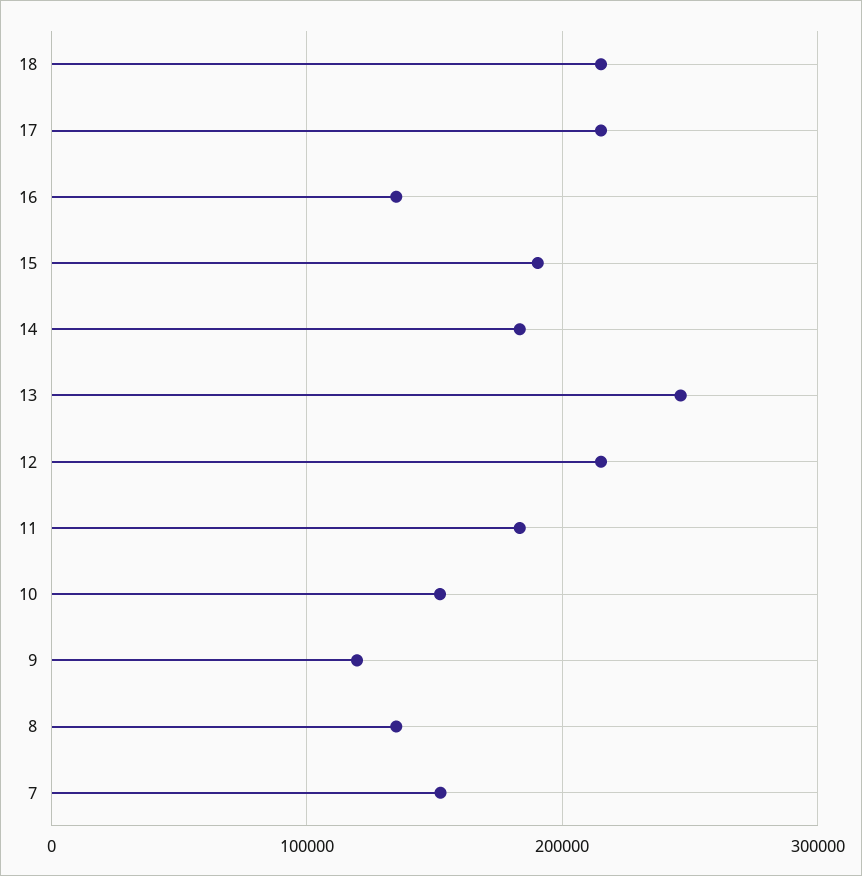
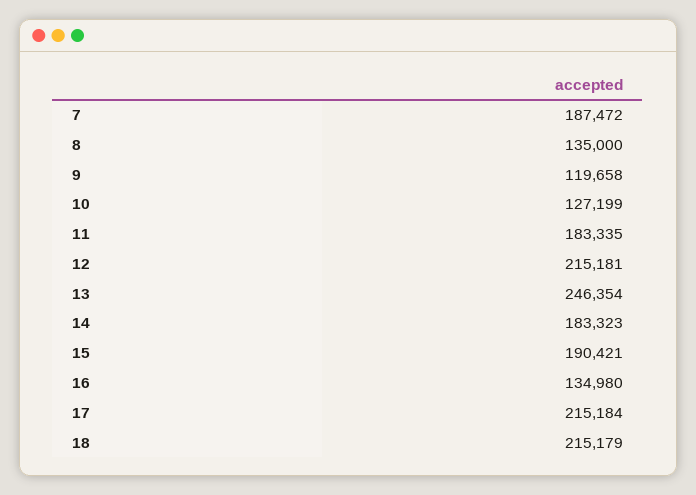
  {
    "18": 215179,
    "17": 215184,
    "16": 134980,
    "15": 190421,
    "14": 183323,
    "13": 246354,
    "12": 215181,
    "11": 183335,
-   "10": 150000,
+   "10": 127199,
    "9": 119658,
    "8": 135000,
-   "7": 150000
+   "7": 187472
  }

